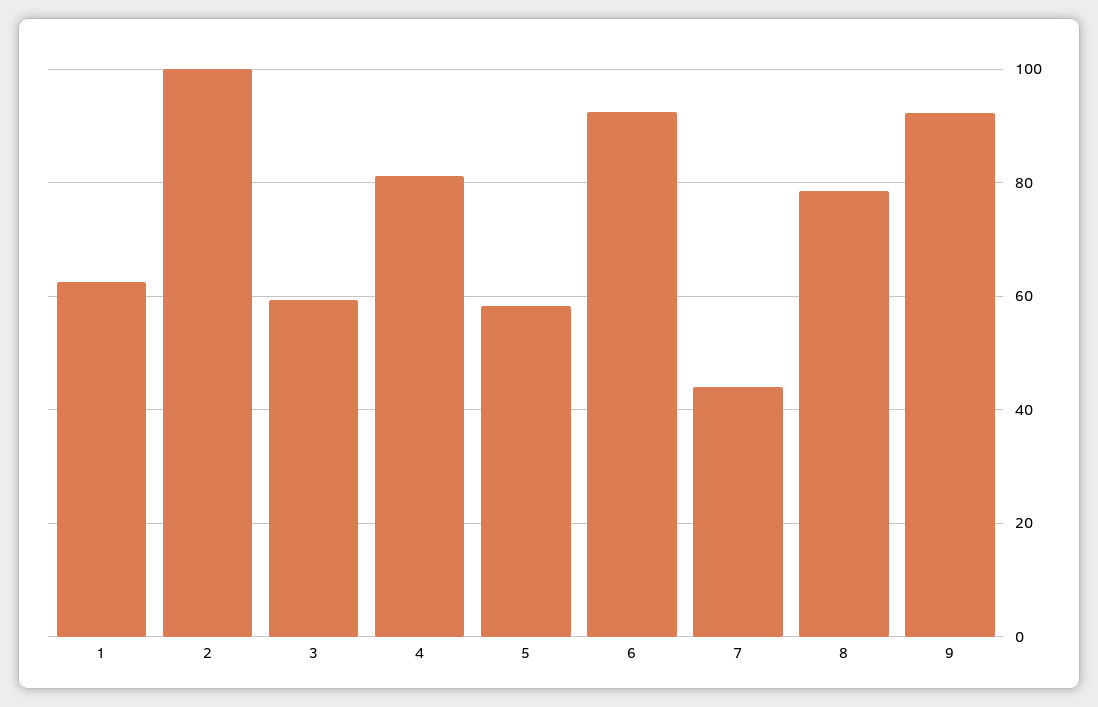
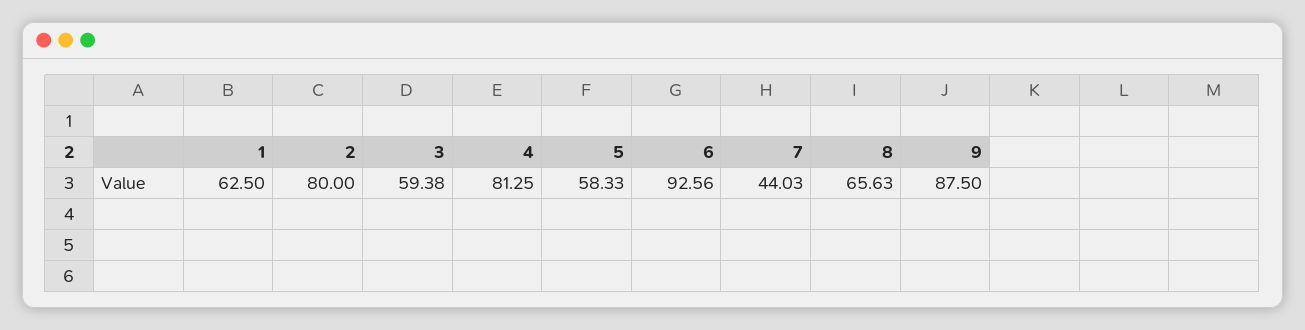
  {
    "1": 62.5,
-   "2": 100,
+   "2": 80,
    "3": 59.38,
    "4": 81.25,
    "5": 58.33,
    "6": 92.56,
    "7": 44.03,
-   "8": 78,
+   "8": 65.63,
-   "9": 92
+   "9": 87.5
  }

